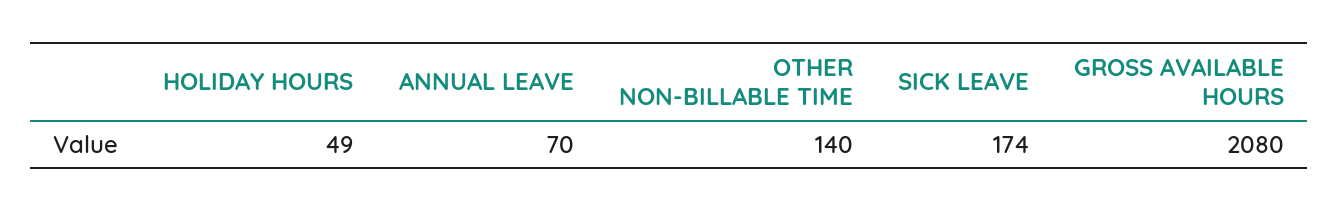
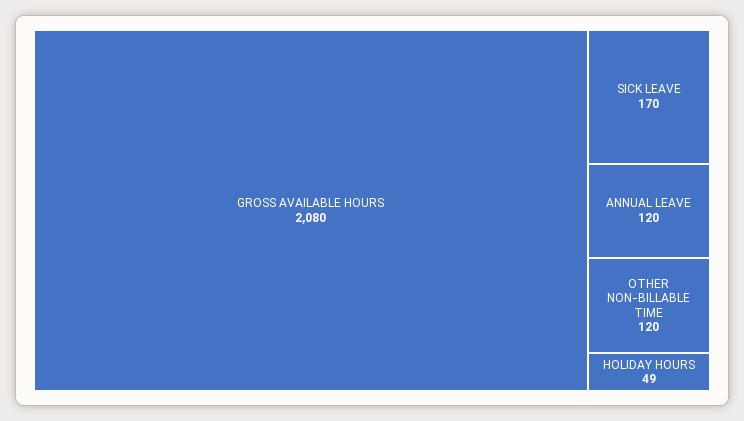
  {
    "HOLIDAY HOURS": 49,
-   "ANNUAL LEAVE": 70,
+   "ANNUAL LEAVE": 120,
-   "OTHER NON-BILLABLE TIME": 140,
+   "OTHER NON-BILLABLE TIME": 120,
-   "SICK LEAVE": 174,
+   "SICK LEAVE": 170,
    "GROSS AVAILABLE HOURS": 2080
  }

